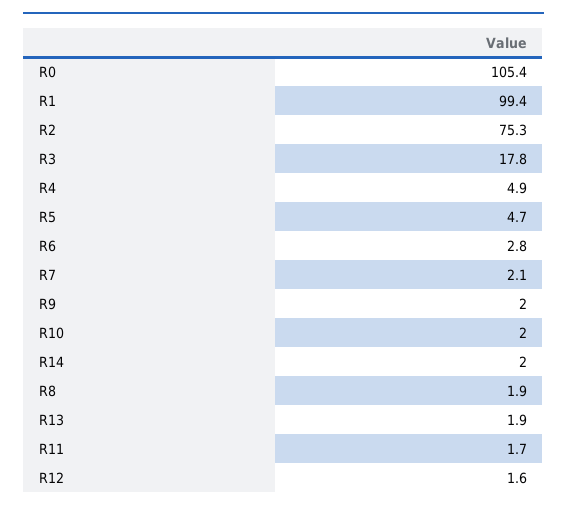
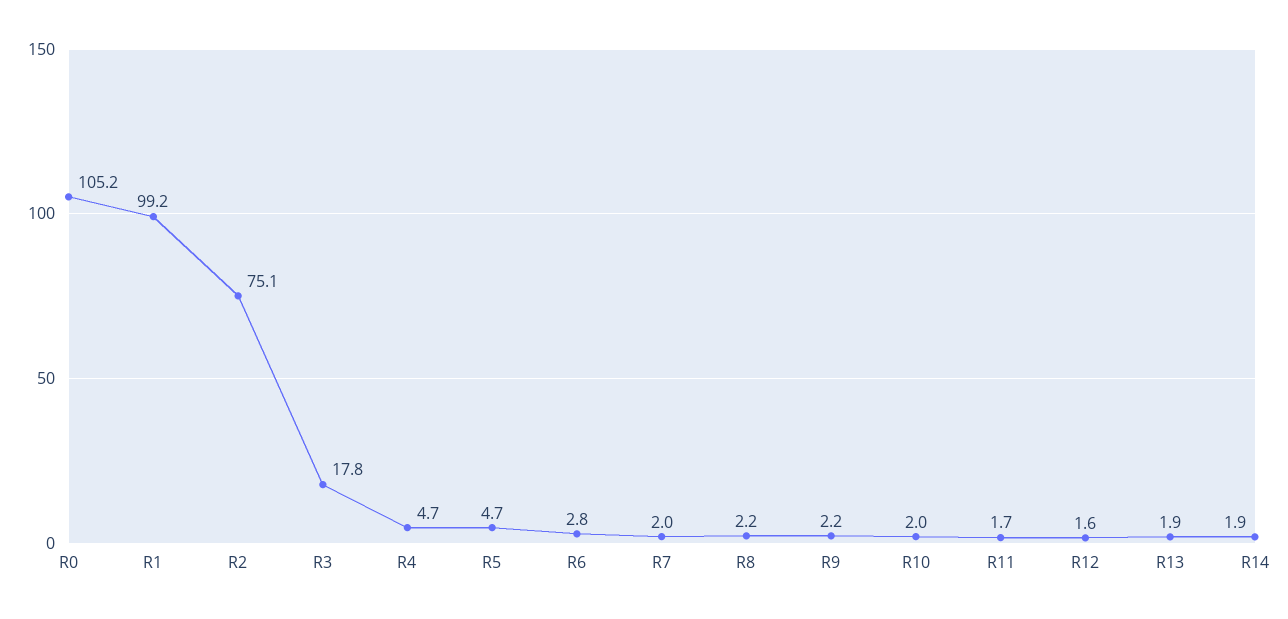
  {
-   "R0": 105.4,
+   "R0": 105.2,
-   "R1": 99.4,
+   "R1": 99.2,
-   "R2": 75.3,
+   "R2": 75.1,
    "R3": 17.8,
-   "R4": 4.9,
+   "R4": 4.7,
    "R5": 4.7,
    "R6": 2.8,
-   "R7": 2.1,
+   "R7": 2,
-   "R9": 2,
+   "R9": 2.2,
    "R10": 2,
-   "R14": 2,
+   "R14": 1.9,
-   "R8": 1.9,
+   "R8": 2.2,
    "R13": 1.9,
    "R11": 1.7,
    "R12": 1.6
  }

